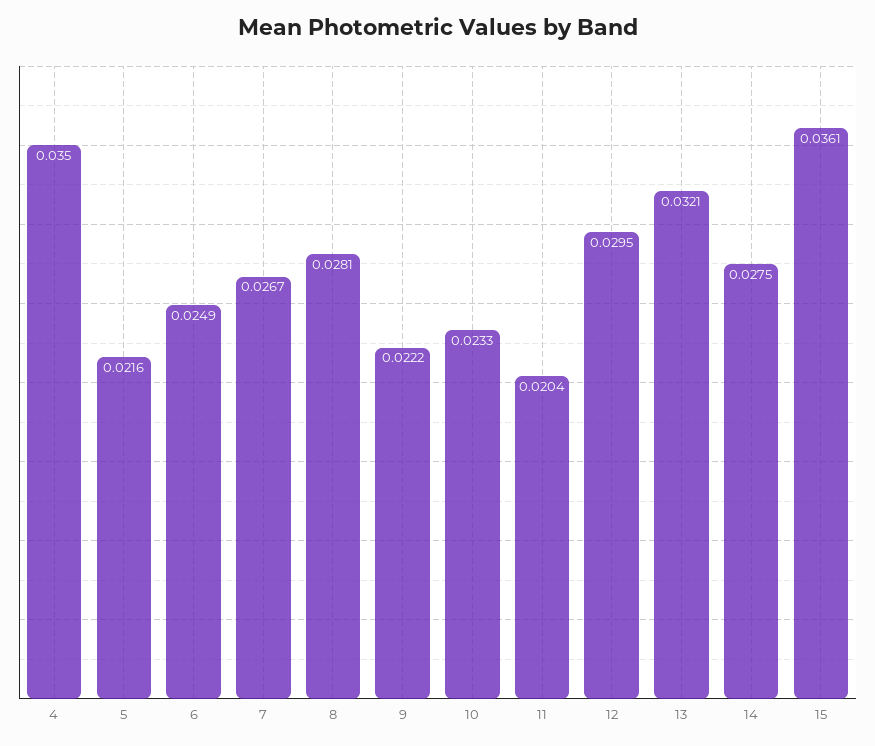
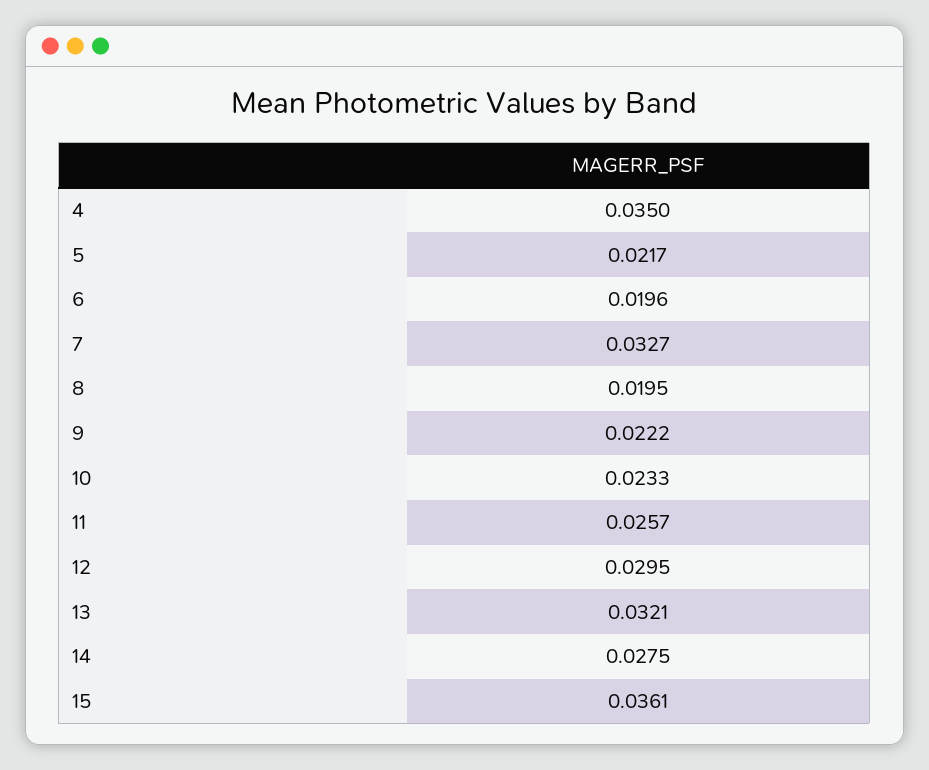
  {
    "4": 0.035,
-   "5": 0.0216,
+   "5": 0.0217,
-   "6": 0.0249,
+   "6": 0.0196,
-   "7": 0.0267,
+   "7": 0.0327,
-   "8": 0.0281,
+   "8": 0.0195,
    "9": 0.0222,
    "10": 0.0233,
-   "11": 0.0204,
+   "11": 0.0257,
    "12": 0.0295,
    "13": 0.0321,
    "14": 0.0275,
    "15": 0.0361
  }

